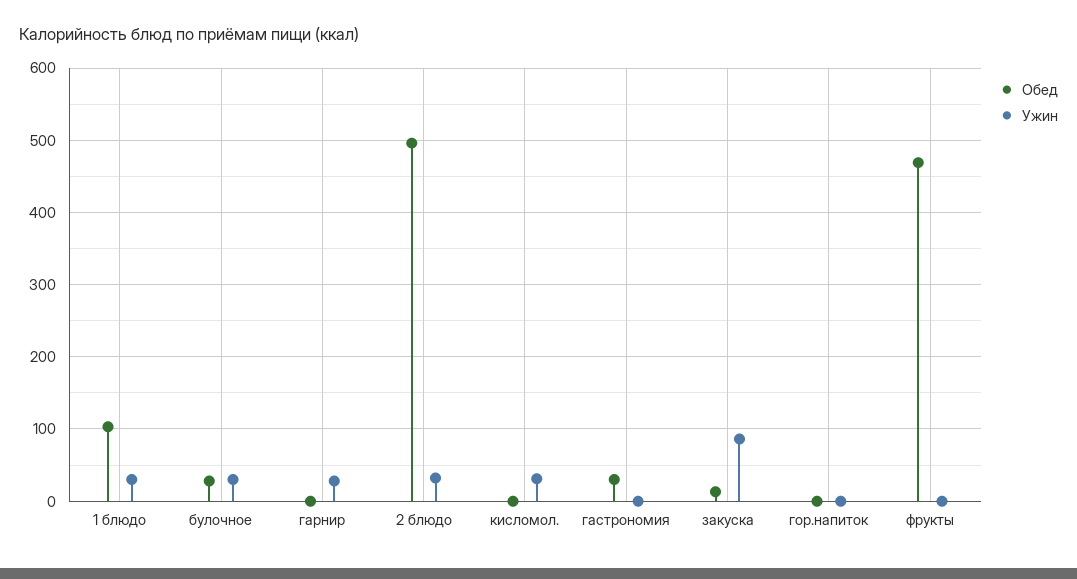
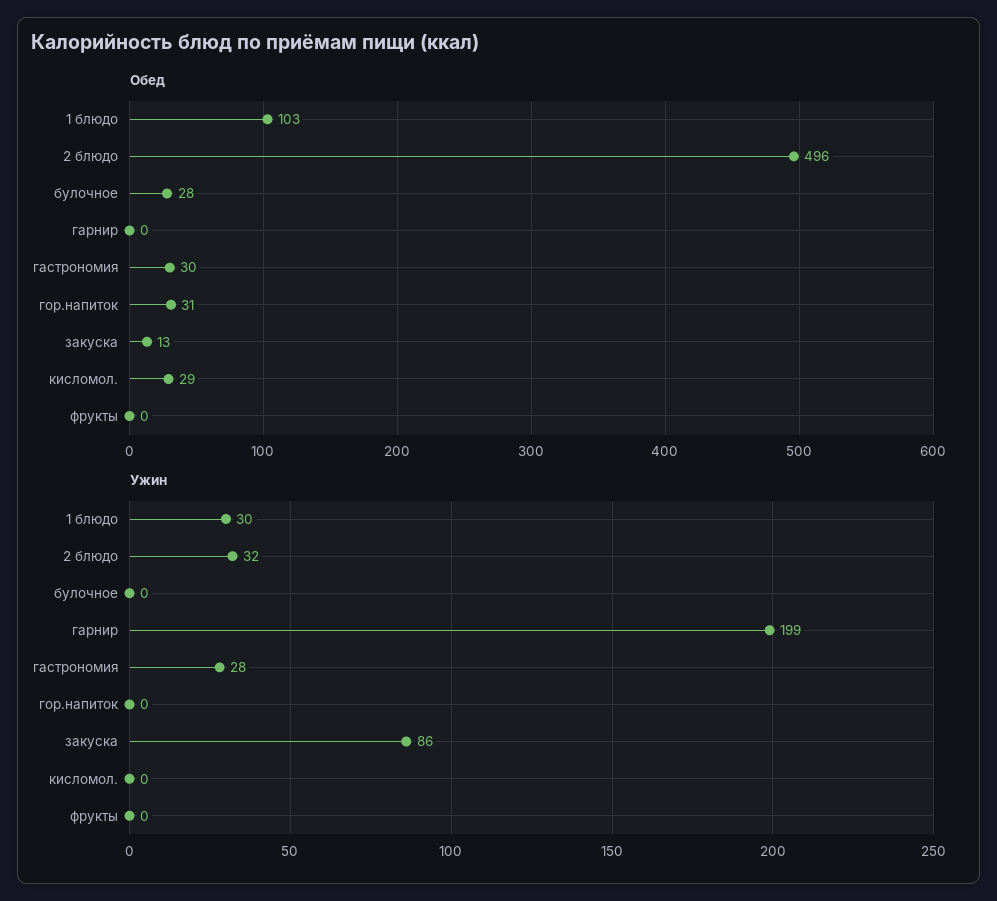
  {
    "Обед": {
      "1 блюдо": 103,
      "булочное": 28,
      "гарнир": 0,
      "2 блюдо": 496,
-     "кисломол.": 0,
+     "кисломол.": 29,
      "гастрономия": 30,
      "закуска": 13,
-     "гор.напиток": 0,
+     "гор.напиток": 31,
-     "фрукты": 470
+     "фрукты": 0
    },
    "Ужин": {
      "1 блюдо": 30,
-     "булочное": 30,
+     "булочное": 0,
-     "гарнир": 30,
+     "гарнир": 199,
      "2 блюдо": 32,
-     "кисломол.": 30,
+     "кисломол.": 0,
-     "гастрономия": 0,
+     "гастрономия": 28,
      "закуска": 86,
      "гор.напиток": 0,
      "фрукты": 0
    }
  }

